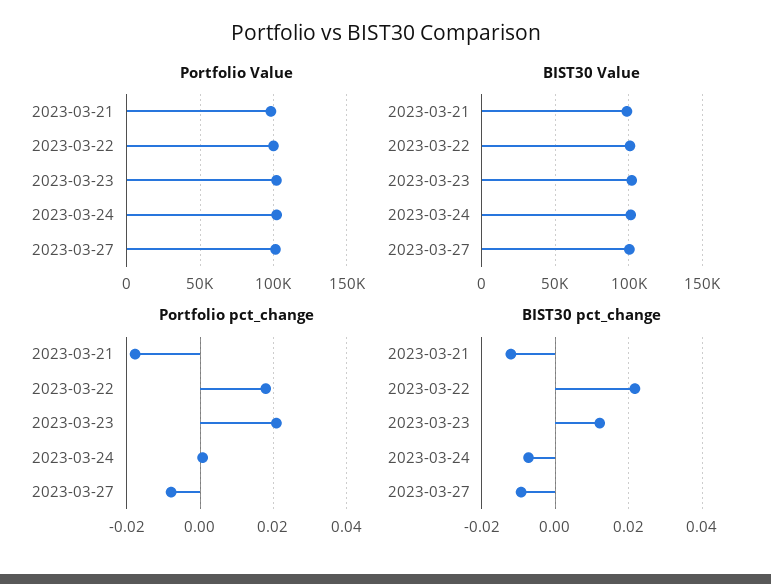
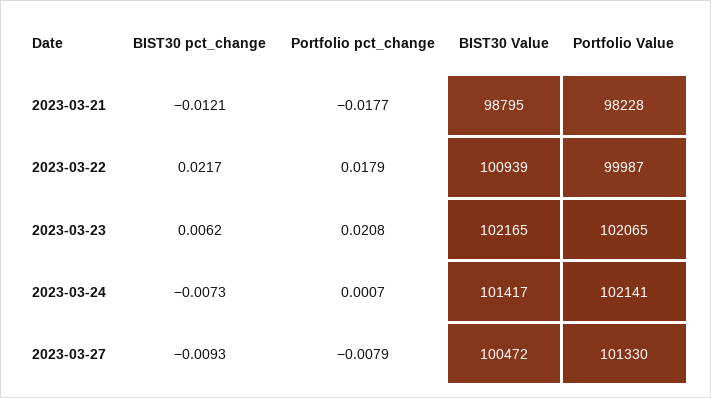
  {
    "Portfolio Value": {
      "2023-03-21": 98228,
      "2023-03-22": 99987,
      "2023-03-23": 102065,
      "2023-03-24": 102141,
      "2023-03-27": 101330
    },
    "BIST30 Value": {
      "2023-03-21": 98795,
      "2023-03-22": 100939,
      "2023-03-23": 102165,
      "2023-03-24": 101417,
      "2023-03-27": 100472
    },
    "Portfolio pct_change": {
      "2023-03-21": -0.0177,
      "2023-03-22": 0.0179,
      "2023-03-23": 0.0208,
      "2023-03-24": 0.0007,
      "2023-03-27": -0.0079
    },
    "BIST30 pct_change": {
      "2023-03-21": -0.0121,
      "2023-03-22": 0.0217,
-     "2023-03-23": 0.012,
+     "2023-03-23": 0.0062,
      "2023-03-24": -0.0073,
      "2023-03-27": -0.0093
    }
  }

